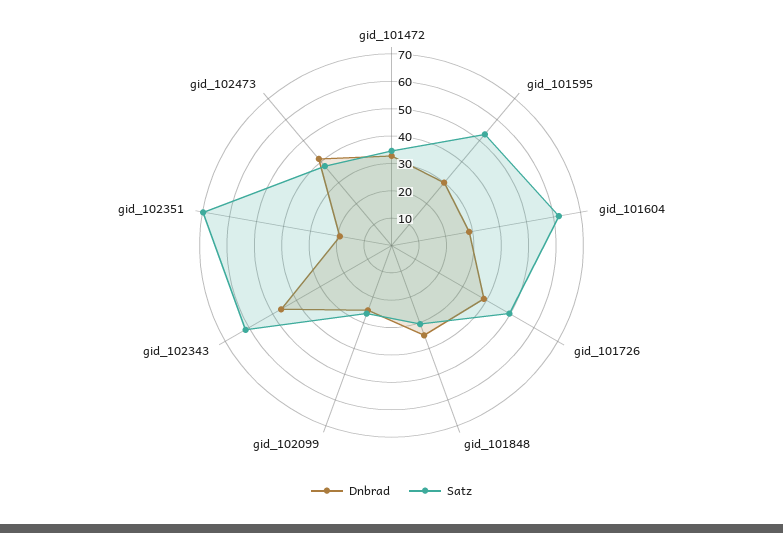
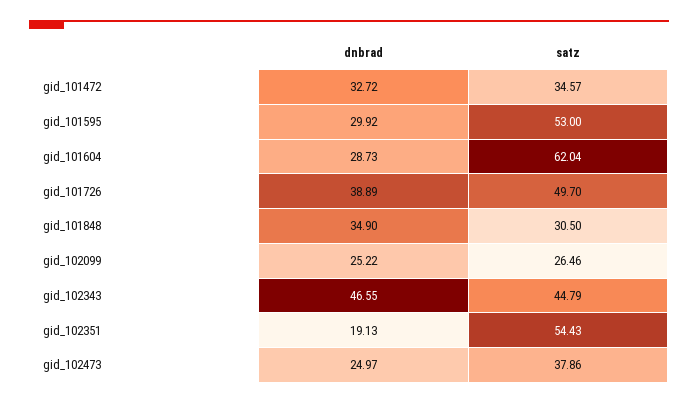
  {
    "Dnbrad": {
      "gid_101472": 32.72,
      "gid_101595": 29.92,
      "gid_101604": 28.73,
      "gid_101726": 38.89,
      "gid_101848": 34.9,
      "gid_102099": 25.22,
      "gid_102343": 46.55,
      "gid_102351": 19.13,
-     "gid_102473": 40
+     "gid_102473": 24.97
    },
    "Satz": {
      "gid_101472": 34.57,
      "gid_101595": 53,
      "gid_101604": 62.04,
      "gid_101726": 49.7,
      "gid_101848": 30.5,
      "gid_102099": 26.46,
-     "gid_102343": 60,
+     "gid_102343": 44.79,
-     "gid_102351": 70,
+     "gid_102351": 54.43,
      "gid_102473": 37.86
    }
  }

